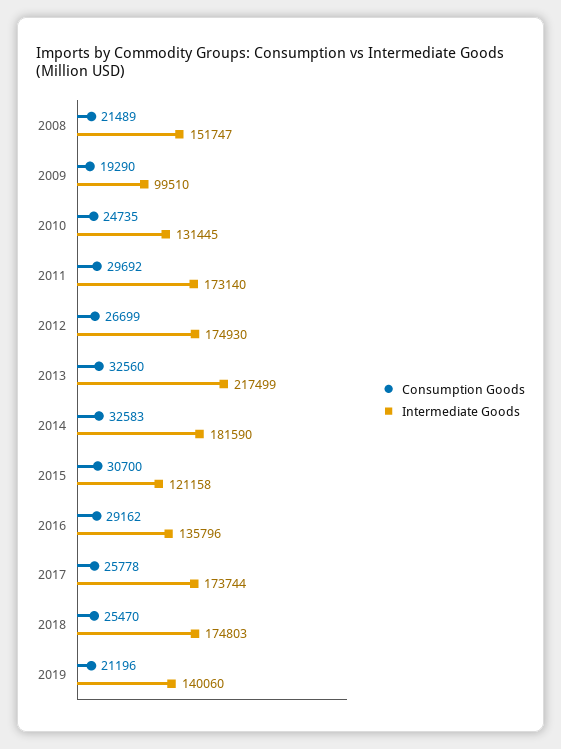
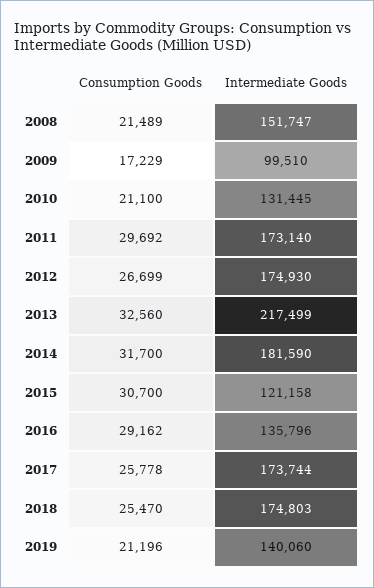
  {
    "Consumption Goods": {
      "2008": 21489,
-     "2009": 19290,
+     "2009": 17229,
-     "2010": 24735,
+     "2010": 21100,
      "2011": 29692,
      "2012": 26699,
      "2013": 32560,
-     "2014": 32583,
+     "2014": 31700,
      "2015": 30700,
      "2016": 29162,
      "2017": 25778,
      "2018": 25470,
      "2019": 21196
    },
    "Intermediate Goods": {
      "2008": 151747,
      "2009": 99510,
      "2010": 131445,
      "2011": 173140,
      "2012": 174930,
      "2013": 217499,
      "2014": 181590,
      "2015": 121158,
      "2016": 135796,
      "2017": 173744,
      "2018": 174803,
      "2019": 140060
    }
  }

